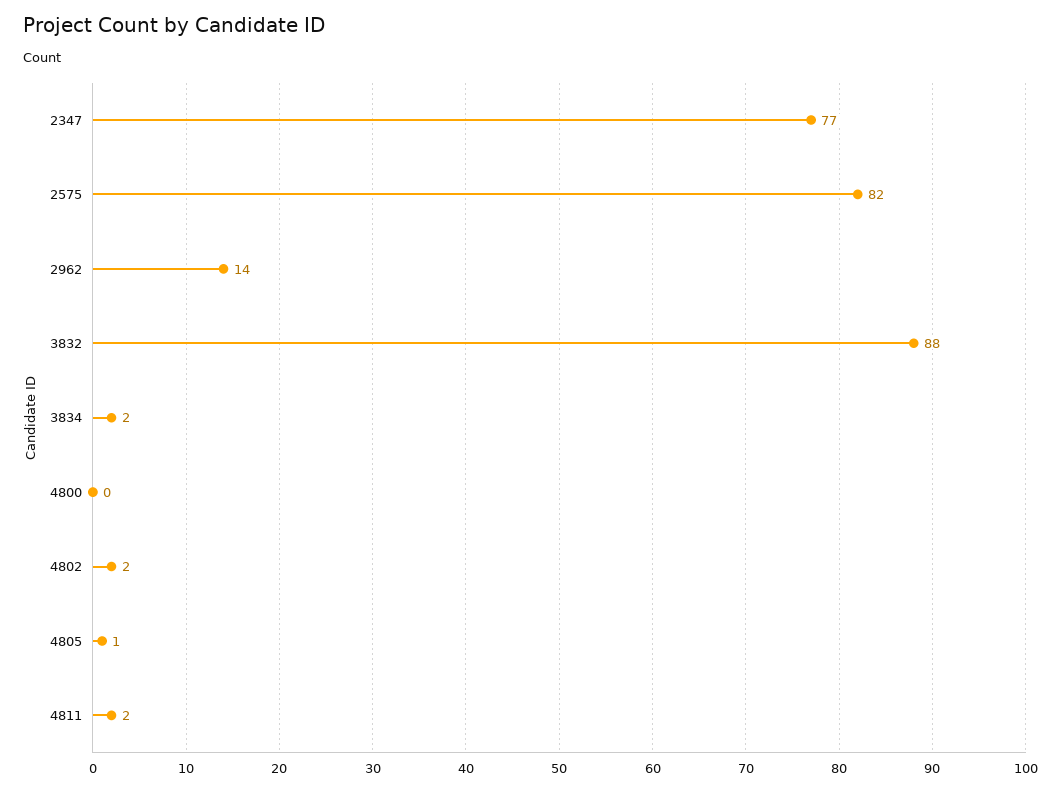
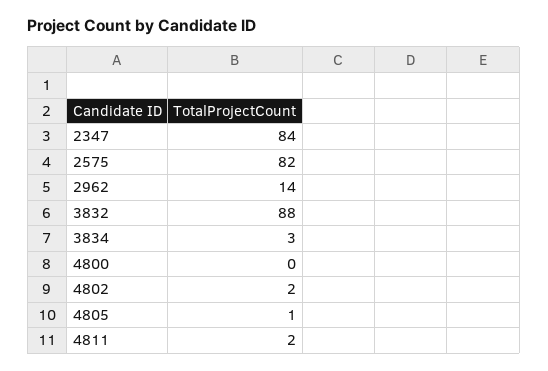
  {
-   "2347": 77,
+   "2347": 84,
    "2575": 82,
    "2962": 14,
    "3832": 88,
-   "3834": 2,
+   "3834": 3,
    "4800": 0,
    "4802": 2,
    "4805": 1,
    "4811": 2
  }

